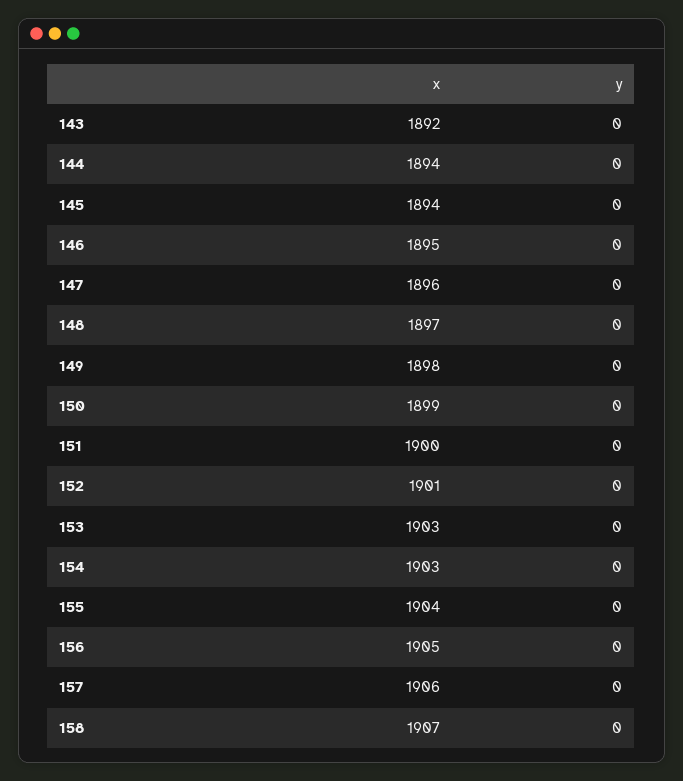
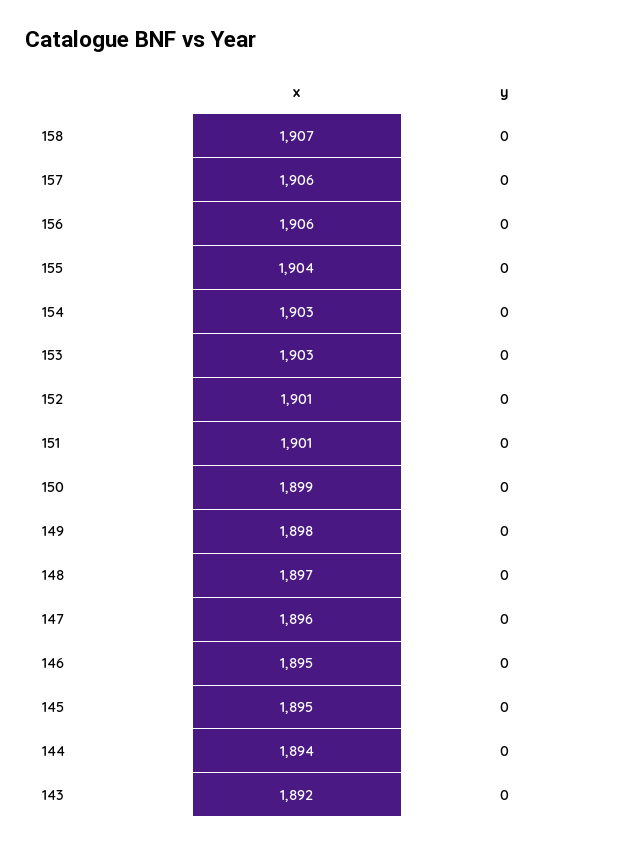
  {
    "x": {
      "143": 1892,
      "144": 1894,
-     "145": 1894,
+     "145": 1895,
      "146": 1895,
      "147": 1896,
      "148": 1897,
      "149": 1898,
      "150": 1899,
-     "151": 1900,
+     "151": 1901,
      "152": 1901,
      "153": 1903,
      "154": 1903,
      "155": 1904,
-     "156": 1905,
+     "156": 1906,
      "157": 1906,
      "158": 1907
    },
    "y": {
      "143": 0,
      "144": 0,
      "145": 0,
      "146": 0,
      "147": 0,
      "148": 0,
      "149": 0,
      "150": 0,
      "151": 0,
      "152": 0,
      "153": 0,
      "154": 0,
      "155": 0,
      "156": 0,
      "157": 0,
      "158": 0
    }
  }

